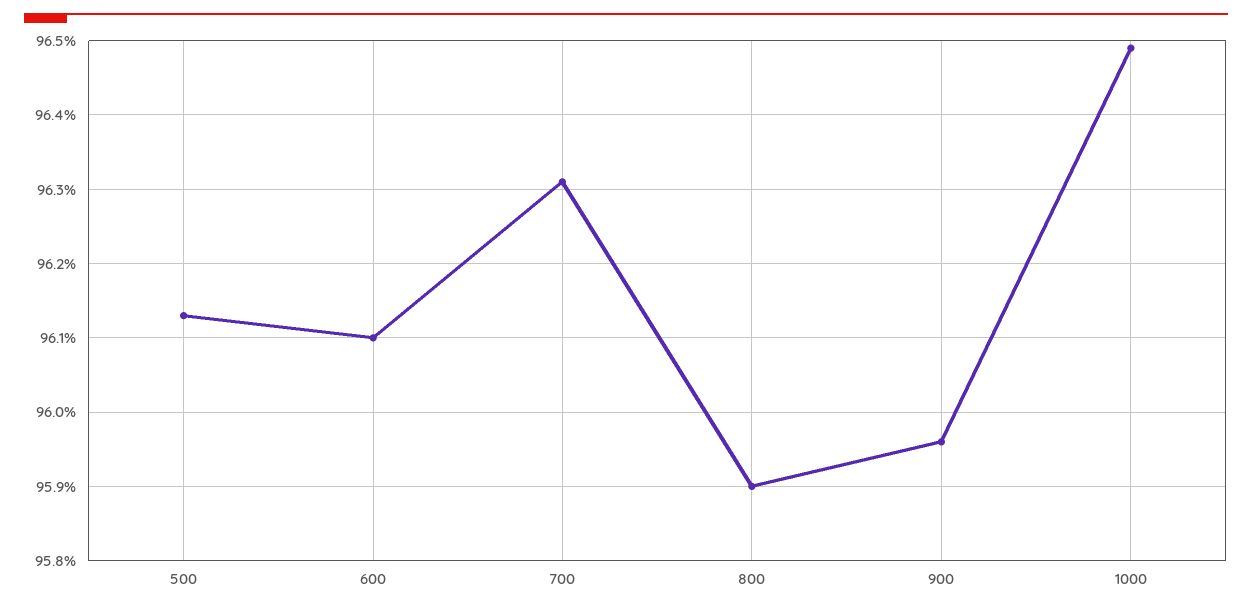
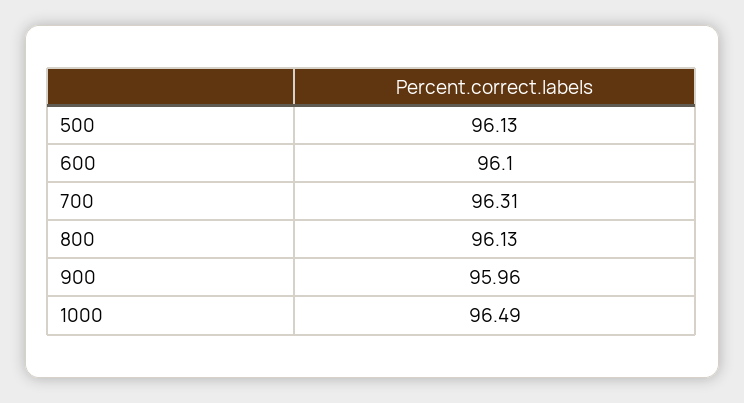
  {
    "500": 96.13,
    "600": 96.1,
    "700": 96.31,
-   "800": 95.9,
+   "800": 96.13,
    "900": 95.96,
    "1000": 96.49
  }

